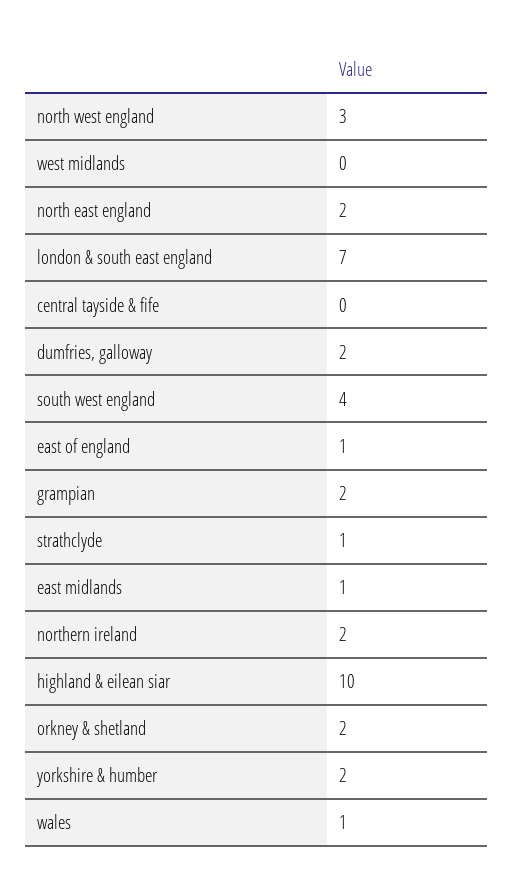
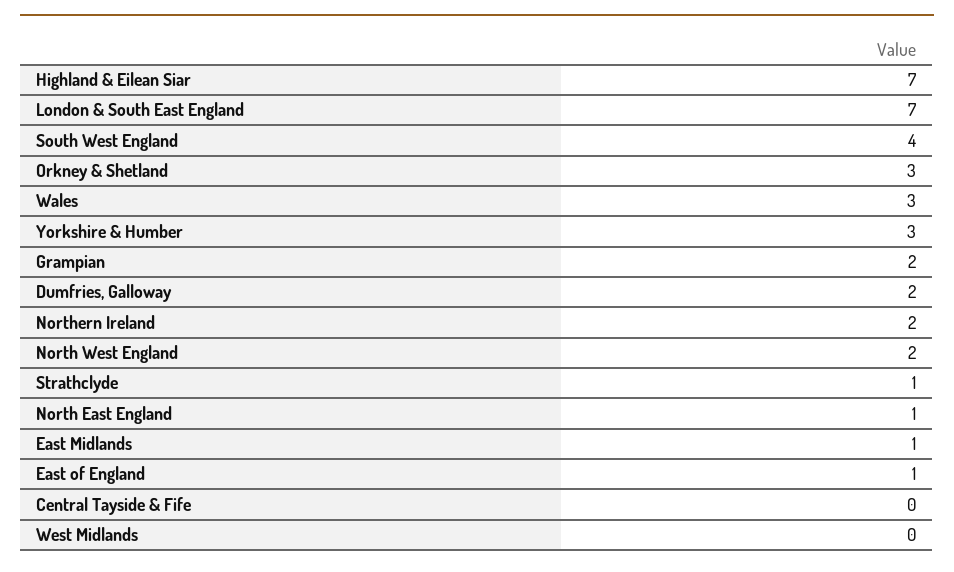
  {
-   "north west england": 3,
+   "north west england": 2,
    "west midlands": 0,
-   "north east england": 2,
+   "north east england": 1,
    "london & south east england": 7,
    "central tayside & fife": 0,
    "dumfries, galloway": 2,
    "south west england": 4,
    "east of england": 1,
    "grampian": 2,
    "strathclyde": 1,
    "east midlands": 1,
    "northern ireland": 2,
-   "highland & eilean siar": 10,
+   "highland & eilean siar": 7,
-   "orkney & shetland": 2,
+   "orkney & shetland": 3,
-   "yorkshire & humber": 2,
+   "yorkshire & humber": 3,
-   "wales": 1
+   "wales": 3
  }

